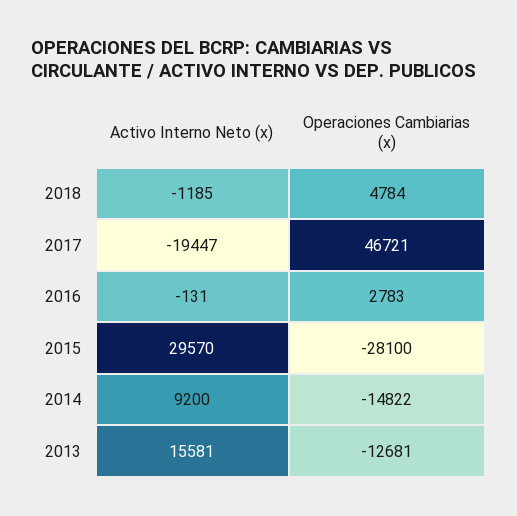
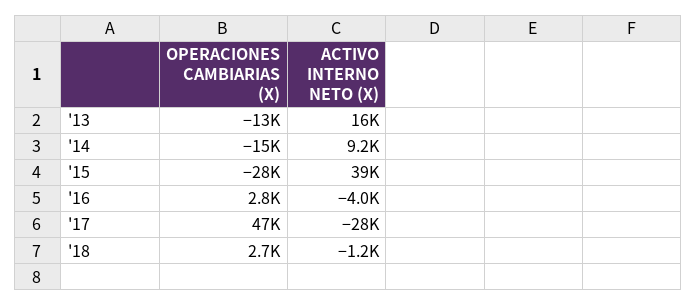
  {
    "Activo Interno Neto (x)": {
      "2018": -1185,
-     "2017": -19447,
+     "2017": -28000,
-     "2016": -131,
+     "2016": -4000,
-     "2015": 29570,
+     "2015": 39000,
      "2014": 9200,
      "2013": 15581
    },
    "Operaciones Cambiarias (x)": {
-     "2018": 4784,
+     "2018": 2700,
      "2017": 46721,
      "2016": 2783,
      "2015": -28100,
      "2014": -14822,
      "2013": -12681
    }
  }

